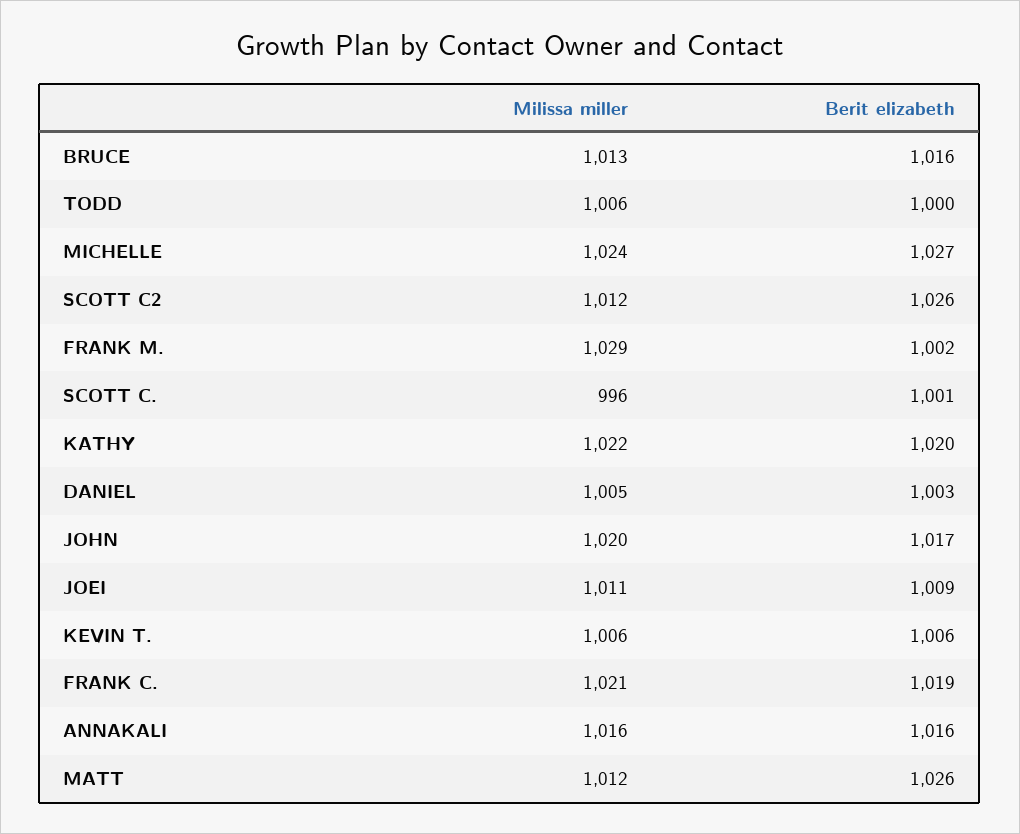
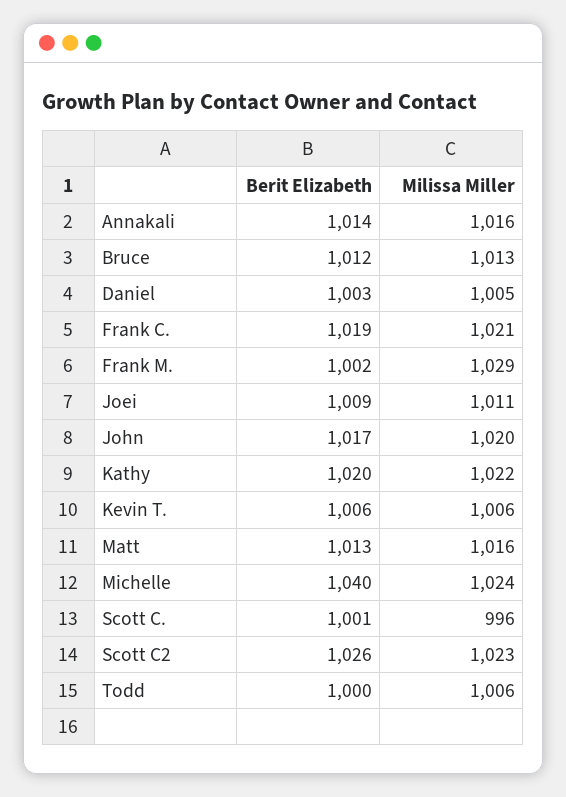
  {
    "Milissa miller": {
      "BRUCE": 1013,
      "TODD": 1006,
      "MICHELLE": 1024,
-     "SCOTT C2": 1012,
+     "SCOTT C2": 1023,
      "FRANK M.": 1029,
      "SCOTT C.": 996,
      "KATHY": 1022,
      "DANIEL": 1005,
      "JOHN": 1020,
      "JOEI": 1011,
      "KEVIN T.": 1006,
      "FRANK C.": 1021,
      "ANNAKALI": 1016,
-     "MATT": 1012
+     "MATT": 1016
    },
    "Berit elizabeth": {
-     "BRUCE": 1016,
+     "BRUCE": 1012,
      "TODD": 1000,
-     "MICHELLE": 1027,
+     "MICHELLE": 1040,
      "SCOTT C2": 1026,
      "FRANK M.": 1002,
      "SCOTT C.": 1001,
      "KATHY": 1020,
      "DANIEL": 1003,
      "JOHN": 1017,
      "JOEI": 1009,
      "KEVIN T.": 1006,
      "FRANK C.": 1019,
-     "ANNAKALI": 1016,
+     "ANNAKALI": 1014,
-     "MATT": 1026
+     "MATT": 1013
    }
  }

